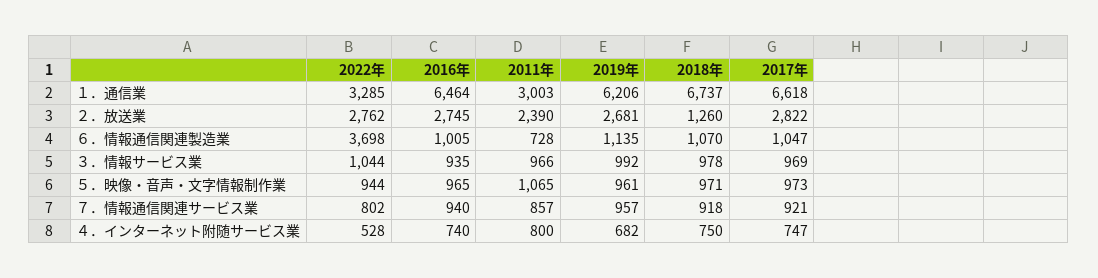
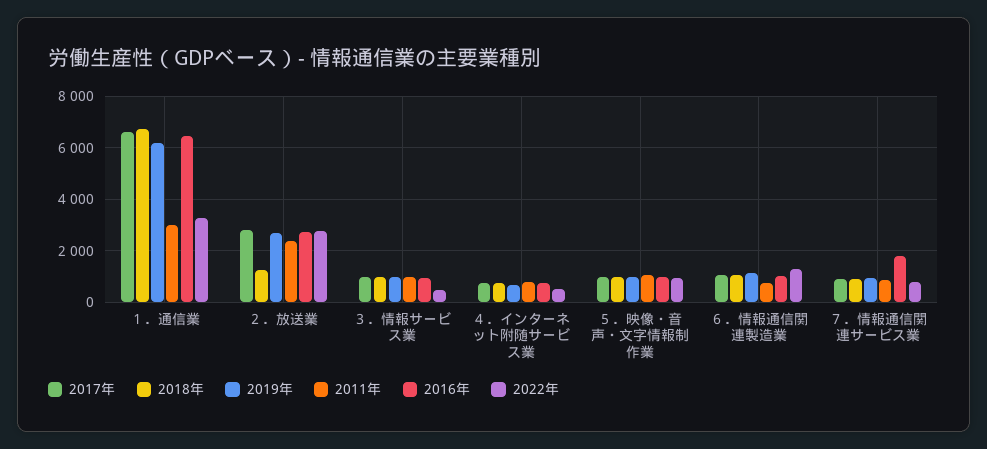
  {
    "2022年": {
      "１．通信業": 3285,
      "２．放送業": 2762,
-     "６．情報通信関連製造業": 3698,
+     "６．情報通信関連製造業": 1250,
-     "３．情報サービス業": 1044,
+     "３．情報サービス業": 500,
      "５．映像・音声・文字情報制作業": 944,
      "７．情報通信関連サービス業": 802,
      "４．インターネット附随サービス業": 528
    },
    "2016年": {
      "１．通信業": 6464,
      "２．放送業": 2745,
      "６．情報通信関連製造業": 1005,
      "３．情報サービス業": 935,
      "５．映像・音声・文字情報制作業": 965,
-     "７．情報通信関連サービス業": 940,
+     "７．情報通信関連サービス業": 1750,
      "４．インターネット附随サービス業": 740
    },
    "2011年": {
      "１．通信業": 3003,
      "２．放送業": 2390,
      "６．情報通信関連製造業": 728,
      "３．情報サービス業": 966,
      "５．映像・音声・文字情報制作業": 1065,
      "７．情報通信関連サービス業": 857,
      "４．インターネット附随サービス業": 800
    },
    "2019年": {
      "１．通信業": 6206,
      "２．放送業": 2681,
      "６．情報通信関連製造業": 1135,
      "３．情報サービス業": 992,
      "５．映像・音声・文字情報制作業": 961,
      "７．情報通信関連サービス業": 957,
      "４．インターネット附随サービス業": 682
    },
    "2018年": {
      "１．通信業": 6737,
      "２．放送業": 1260,
      "６．情報通信関連製造業": 1070,
      "３．情報サービス業": 978,
      "５．映像・音声・文字情報制作業": 971,
      "７．情報通信関連サービス業": 918,
      "４．インターネット附随サービス業": 750
    },
    "2017年": {
      "１．通信業": 6618,
      "２．放送業": 2822,
      "６．情報通信関連製造業": 1047,
      "３．情報サービス業": 969,
      "５．映像・音声・文字情報制作業": 973,
      "７．情報通信関連サービス業": 921,
      "４．インターネット附随サービス業": 747
    }
  }

